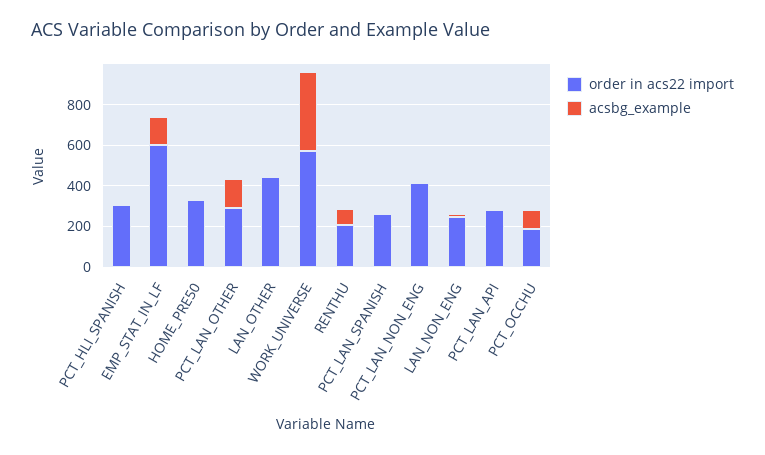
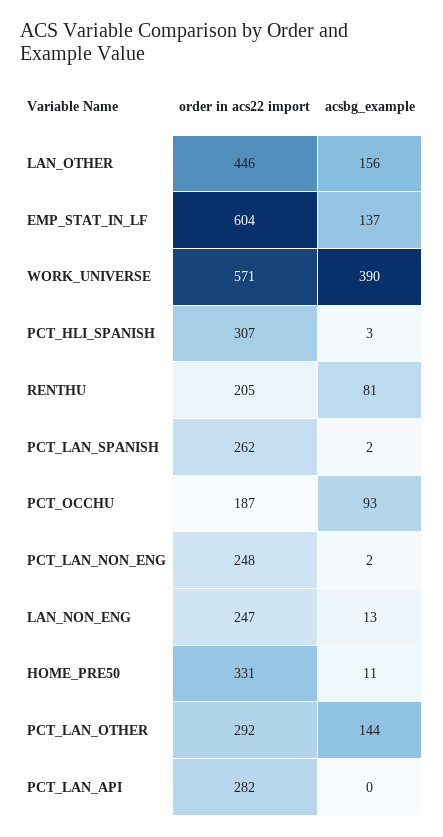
  {
    "order in acs22 import": {
      "PCT_HLI_SPANISH": 307,
      "EMP_STAT_IN_LF": 604,
      "HOME_PRE50": 331,
      "PCT_LAN_OTHER": 292,
      "LAN_OTHER": 446,
      "WORK_UNIVERSE": 571,
      "RENTHU": 205,
      "PCT_LAN_SPANISH": 262,
-     "PCT_LAN_NON_ENG": 400,
+     "PCT_LAN_NON_ENG": 248,
      "LAN_NON_ENG": 247,
      "PCT_LAN_API": 282,
      "PCT_OCCHU": 187
    },
    "acsbg_example": {
      "PCT_HLI_SPANISH": 3,
      "EMP_STAT_IN_LF": 137,
      "HOME_PRE50": 11,
      "PCT_LAN_OTHER": 144,
-     "LAN_OTHER": 0,
+     "LAN_OTHER": 156,
      "WORK_UNIVERSE": 390,
      "RENTHU": 81,
      "PCT_LAN_SPANISH": 2,
      "PCT_LAN_NON_ENG": 2,
      "LAN_NON_ENG": 13,
      "PCT_LAN_API": 0,
      "PCT_OCCHU": 93
    }
  }

